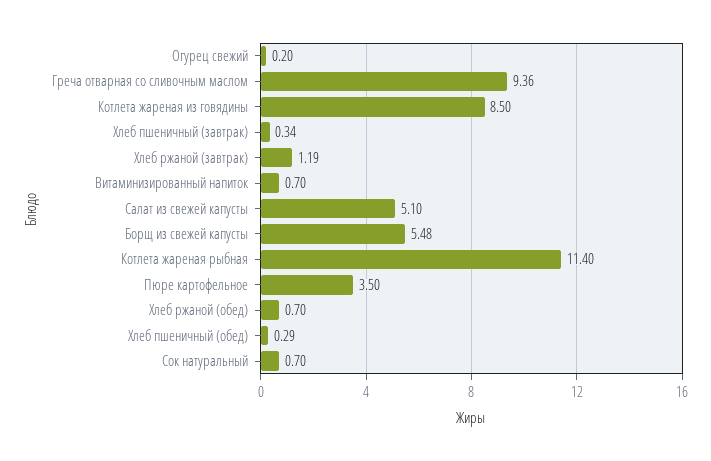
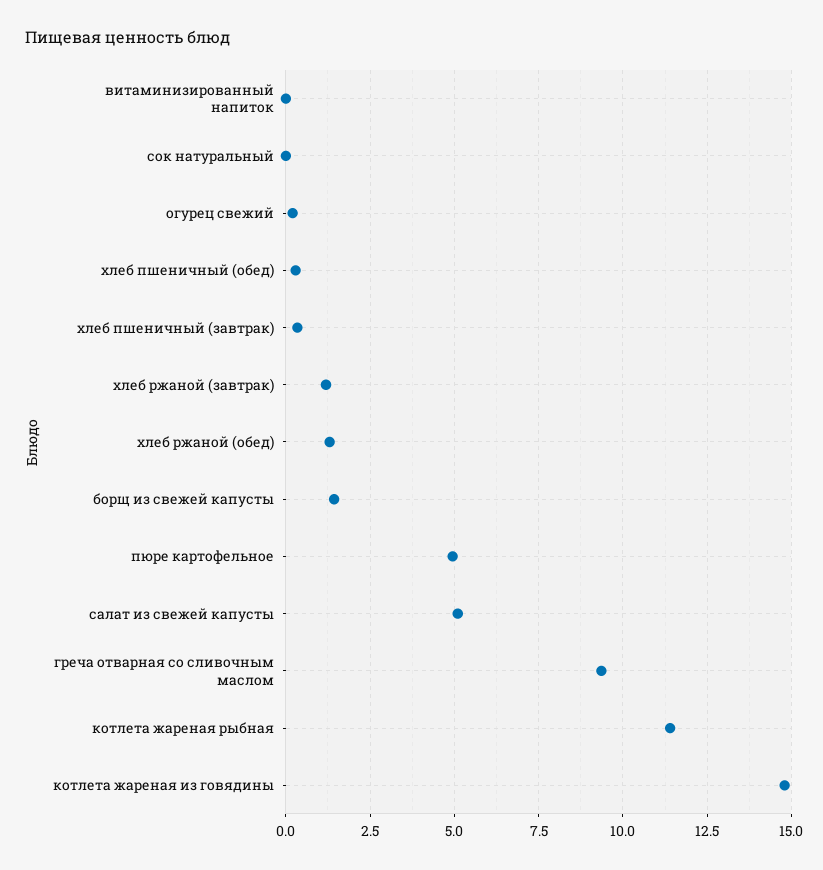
  {
    "Огурец свежий": 0.2,
    "Греча отварная со сливочным маслом": 9.36,
-   "Котлета жареная из говядины": 8.5,
+   "Котлета жареная из говядины": 14.75,
    "Хлеб пшеничный (завтрак)": 0.34,
    "Хлеб ржаной (завтрак)": 1.19,
-   "Витаминизированный напиток": 0.7,
+   "Витаминизированный напиток": 0,
    "Салат из свежей капусты": 5.1,
-   "Борщ из свежей капусты": 5.48,
+   "Борщ из свежей капусты": 1.5,
    "Котлета жареная рыбная": 11.4,
-   "Пюре картофельное": 3.5,
+   "Пюре картофельное": 5,
-   "Хлеб ржаной (обед)": 0.7,
+   "Хлеб ржаной (обед)": 1.25,
    "Хлеб пшеничный (обед)": 0.29,
-   "Сок натуральный": 0.7
+   "Сок натуральный": 0
  }

